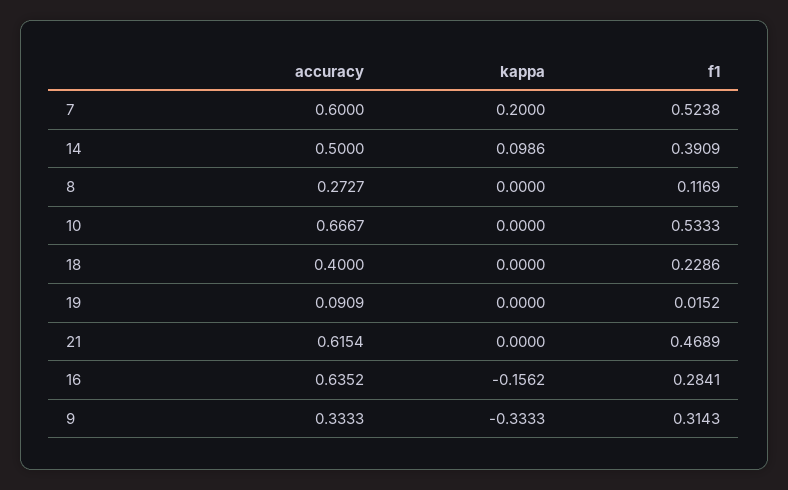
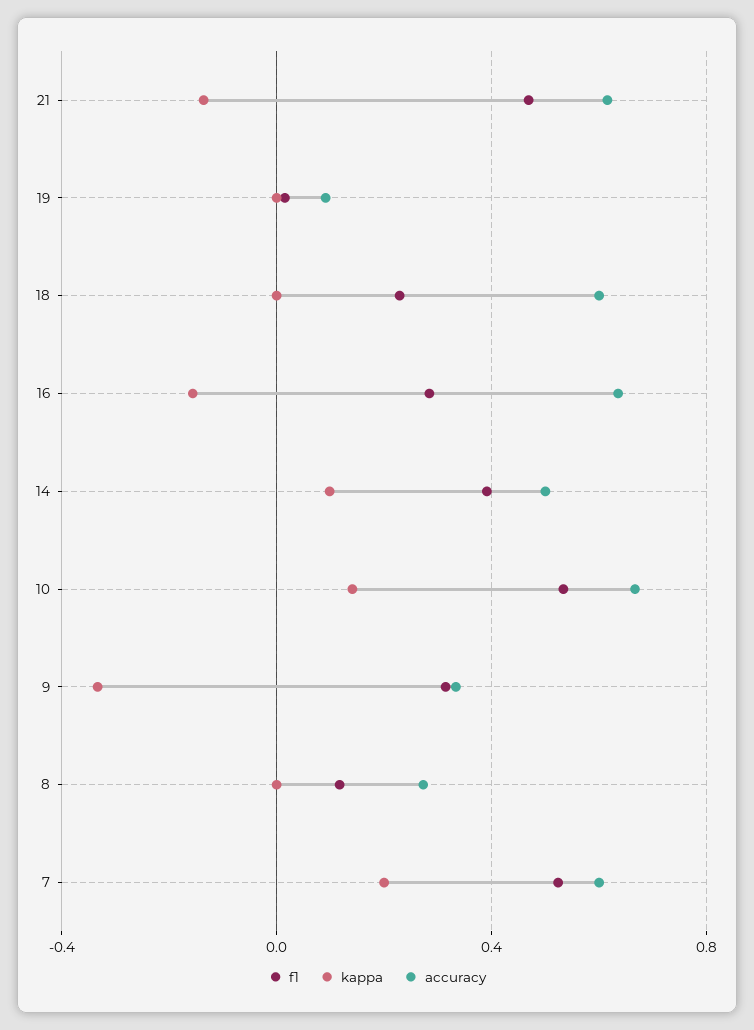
  {
    "accuracy": {
      "7": 0.6,
      "14": 0.5,
      "8": 0.2727,
      "10": 0.6667,
-     "18": 0.4,
+     "18": 0.6,
      "19": 0.0909,
      "21": 0.6154,
      "16": 0.6352,
      "9": 0.3333
    },
    "kappa": {
      "7": 0.2,
      "14": 0.0986,
      "8": 0,
-     "10": 0,
+     "10": 0.15,
      "18": 0,
      "19": 0,
-     "21": 0,
+     "21": -0.15,
      "16": -0.1562,
      "9": -0.3333
    },
    "f1": {
      "7": 0.5238,
      "14": 0.3909,
      "8": 0.1169,
      "10": 0.5333,
      "18": 0.2286,
      "19": 0.0152,
      "21": 0.4689,
      "16": 0.2841,
      "9": 0.3143
    }
  }

